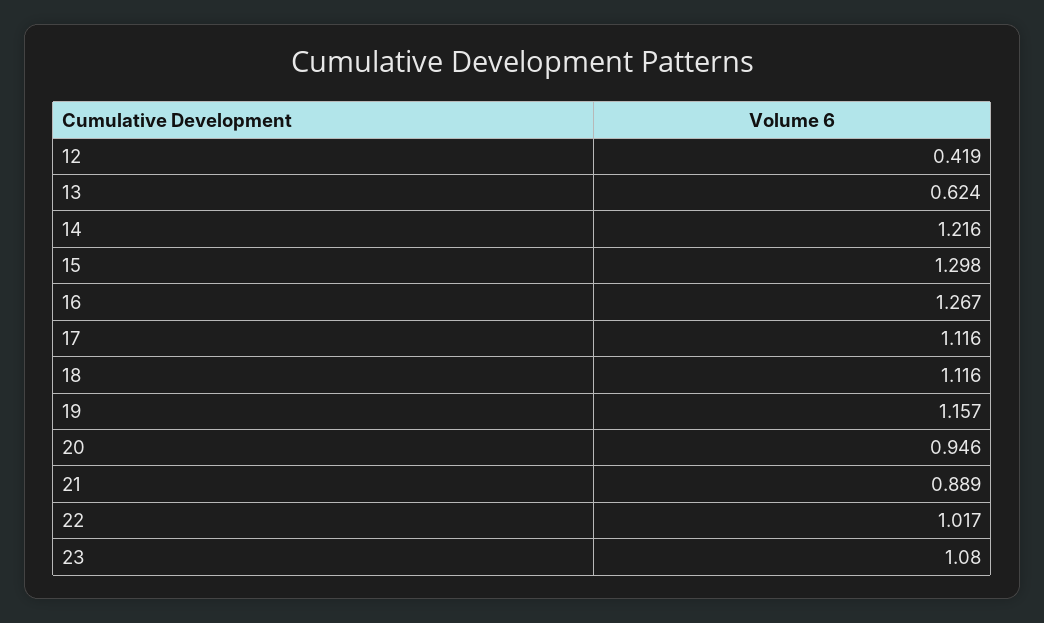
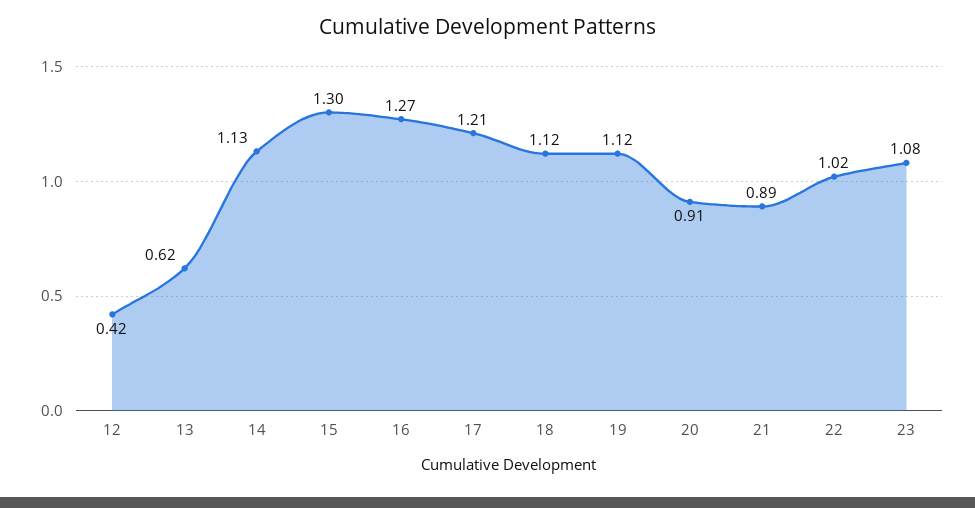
  {
    "12": 0.419,
    "13": 0.624,
-   "14": 1.216,
+   "14": 1.13,
    "15": 1.298,
    "16": 1.267,
-   "17": 1.116,
+   "17": 1.21,
    "18": 1.116,
-   "19": 1.157,
+   "19": 1.12,
-   "20": 0.946,
+   "20": 0.91,
    "21": 0.889,
    "22": 1.017,
    "23": 1.08
  }

